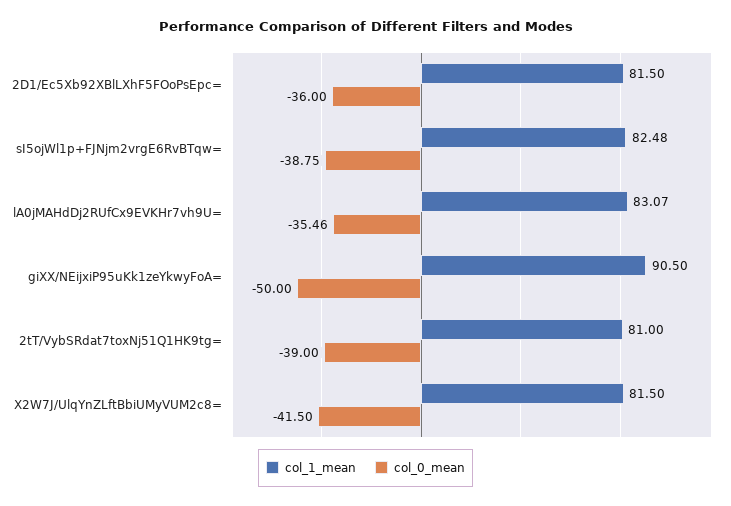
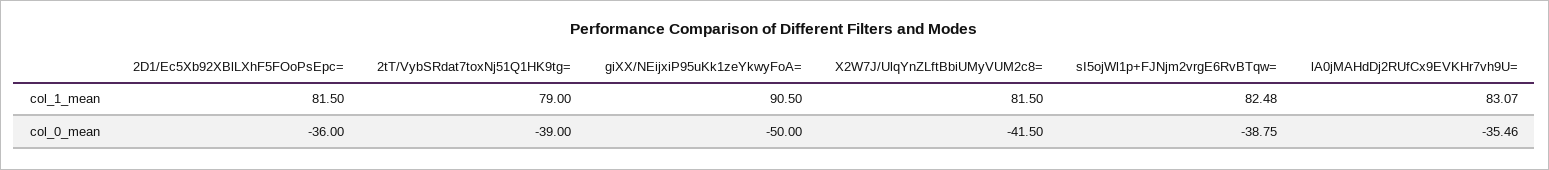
  {
    "col_1_mean": {
      "2D1/Ec5Xb92XBlLXhF5FOoPsEpc=": 81.5,
      "sI5ojWl1p+FJNjm2vrgE6RvBTqw=": 82.48,
      "lA0jMAHdDj2RUfCx9EVKHr7vh9U=": 83.07,
      "giXX/NEijxiP95uKk1zeYkwyFoA=": 90.5,
-     "2tT/VybSRdat7toxNj51Q1HK9tg=": 81,
+     "2tT/VybSRdat7toxNj51Q1HK9tg=": 79,
      "X2W7J/UlqYnZLftBbiUMyVUM2c8=": 81.5
    },
    "col_0_mean": {
      "2D1/Ec5Xb92XBlLXhF5FOoPsEpc=": -36,
      "sI5ojWl1p+FJNjm2vrgE6RvBTqw=": -38.75,
      "lA0jMAHdDj2RUfCx9EVKHr7vh9U=": -35.46,
      "giXX/NEijxiP95uKk1zeYkwyFoA=": -50,
      "2tT/VybSRdat7toxNj51Q1HK9tg=": -39,
      "X2W7J/UlqYnZLftBbiUMyVUM2c8=": -41.5
    }
  }

